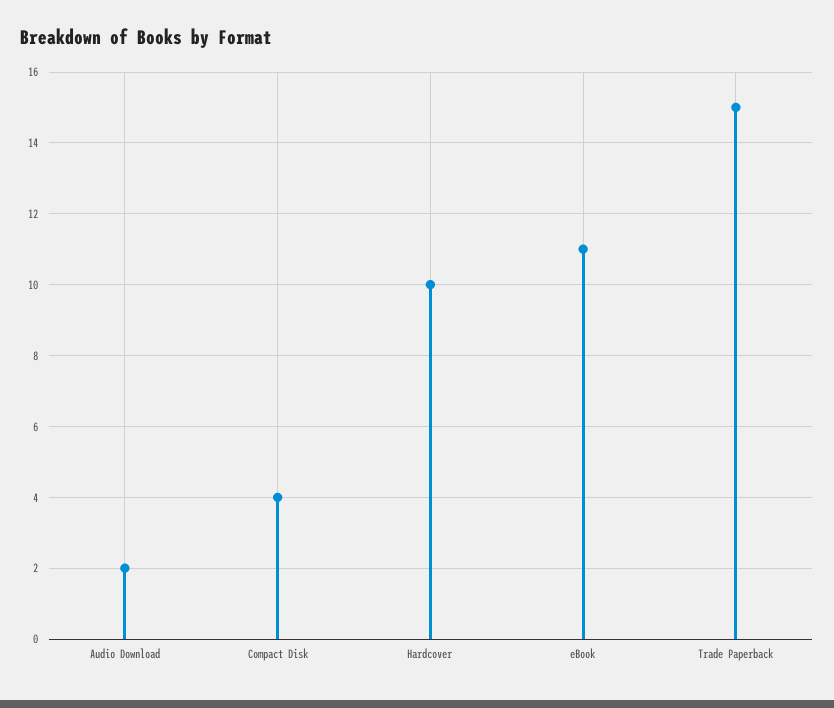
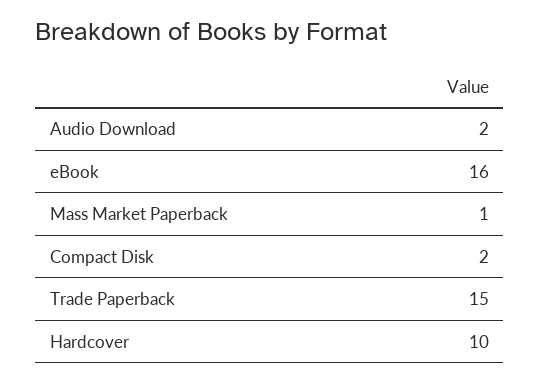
  {
    "Audio Download": 2,
-   "Compact Disk": 4,
+   "Compact Disk": 2,
    "Hardcover": 10,
-   "eBook": 11,
+   "eBook": 16,
-   "Trade Paperback": 15
+   "Trade Paperback": 15,
+   "Mass Market Paperback": 1
  }

